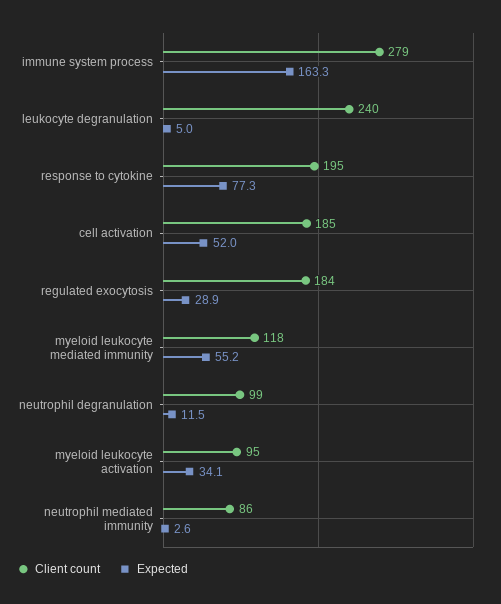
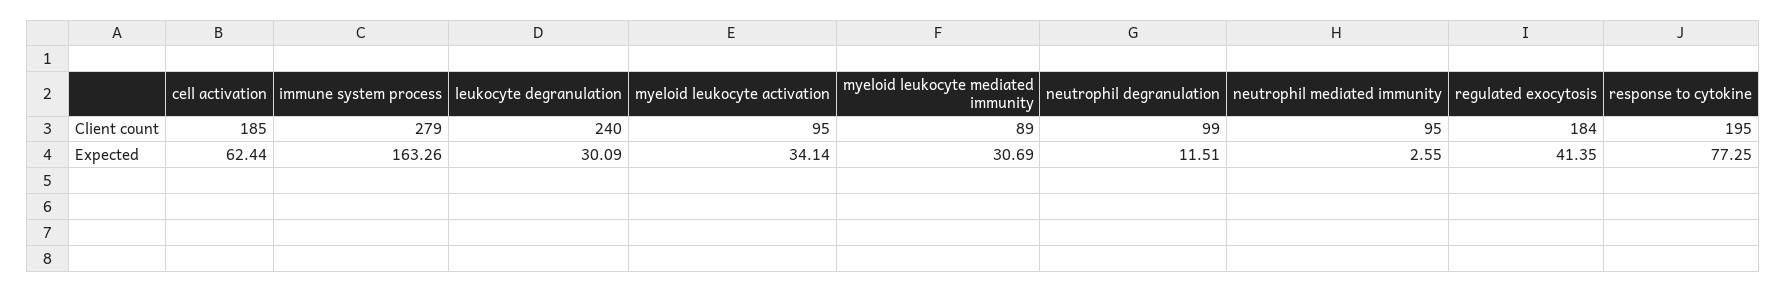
  {
    "Client count": {
      "immune system process": 279,
      "leukocyte degranulation": 240,
      "response to cytokine": 195,
      "cell activation": 185,
      "regulated exocytosis": 184,
-     "myeloid leukocyte mediated immunity": 118,
+     "myeloid leukocyte mediated immunity": 89,
      "neutrophil degranulation": 99,
      "myeloid leukocyte activation": 95,
-     "neutrophil mediated immunity": 86
+     "neutrophil mediated immunity": 95
    },
    "Expected": {
      "immune system process": 163.26,
-     "leukocyte degranulation": 5,
+     "leukocyte degranulation": 30.09,
      "response to cytokine": 77.25,
-     "cell activation": 52,
+     "cell activation": 62.44,
-     "regulated exocytosis": 28.9,
+     "regulated exocytosis": 41.35,
-     "myeloid leukocyte mediated immunity": 55.2,
+     "myeloid leukocyte mediated immunity": 30.69,
      "neutrophil degranulation": 11.51,
      "myeloid leukocyte activation": 34.14,
      "neutrophil mediated immunity": 2.55
    }
  }

